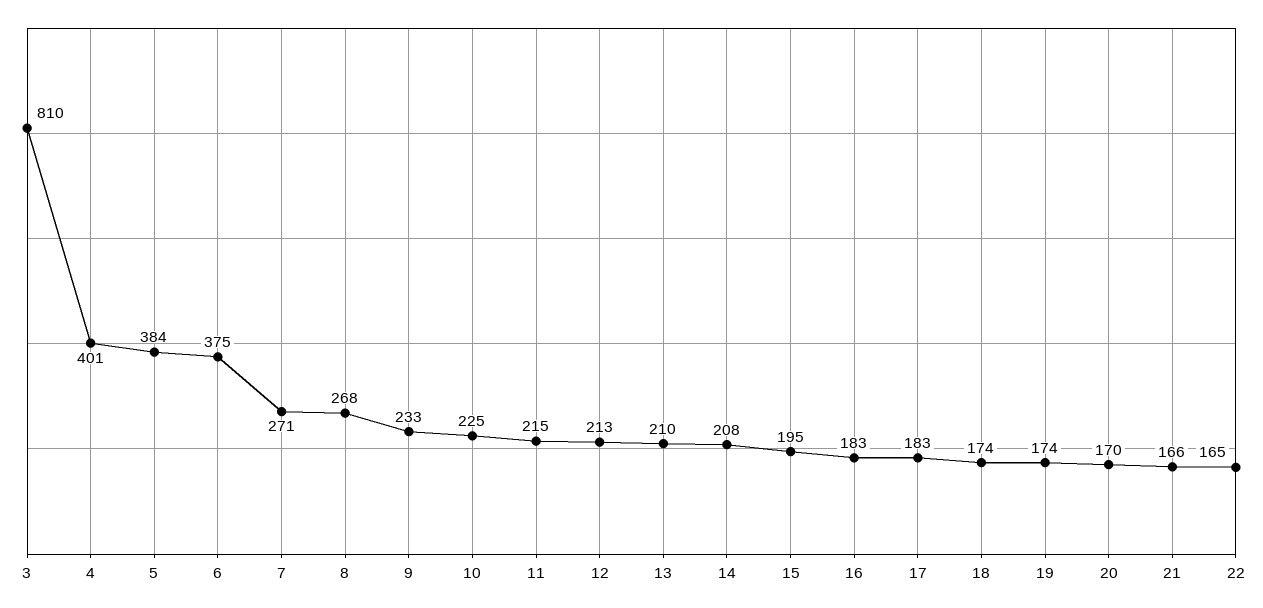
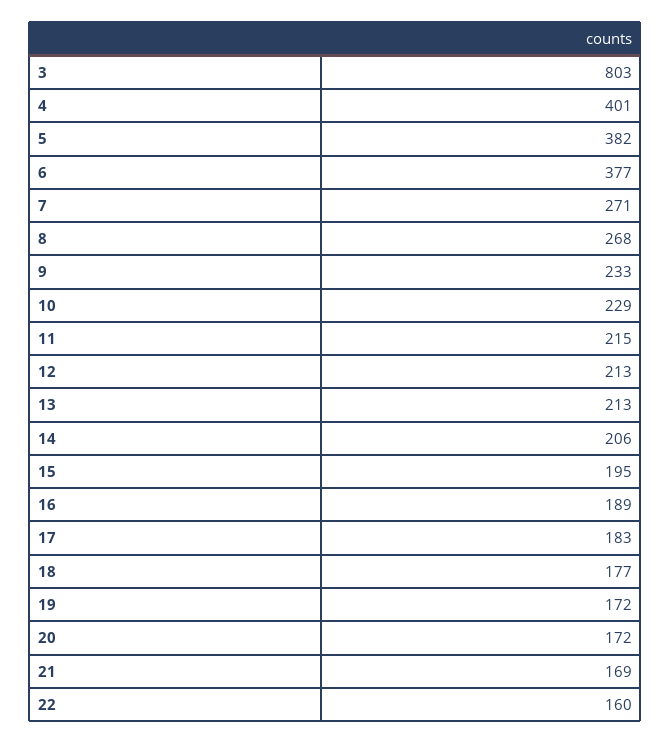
  {
-   "3": 810,
+   "3": 803,
    "4": 401,
-   "5": 384,
+   "5": 382,
-   "6": 375,
+   "6": 377,
    "7": 271,
    "8": 268,
    "9": 233,
-   "10": 225,
+   "10": 229,
    "11": 215,
    "12": 213,
-   "13": 210,
+   "13": 213,
-   "14": 208,
+   "14": 206,
    "15": 195,
-   "16": 183,
+   "16": 189,
    "17": 183,
-   "18": 174,
+   "18": 177,
-   "19": 174,
+   "19": 172,
-   "20": 170,
+   "20": 172,
-   "21": 166,
+   "21": 169,
-   "22": 165
+   "22": 160
  }

